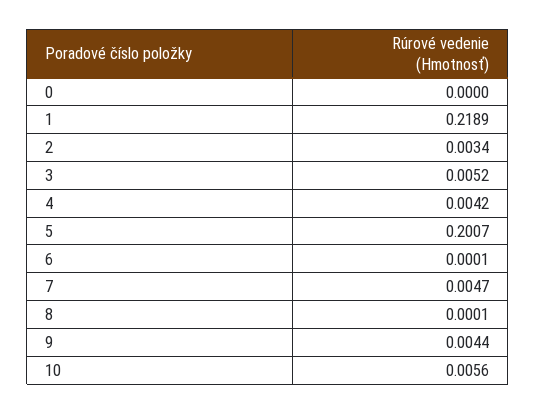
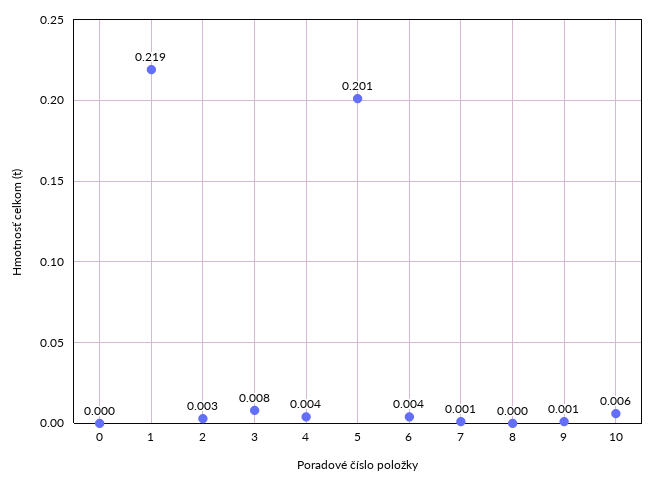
  {
    "0": 0,
    "1": 0.2189,
    "2": 0.0034,
-   "3": 0.0052,
+   "3": 0.008,
    "4": 0.0042,
    "5": 0.2007,
-   "6": 0.0001,
+   "6": 0.004,
-   "7": 0.0047,
+   "7": 0.001,
    "8": 0.0001,
-   "9": 0.0044,
+   "9": 0.001,
    "10": 0.0056
  }

